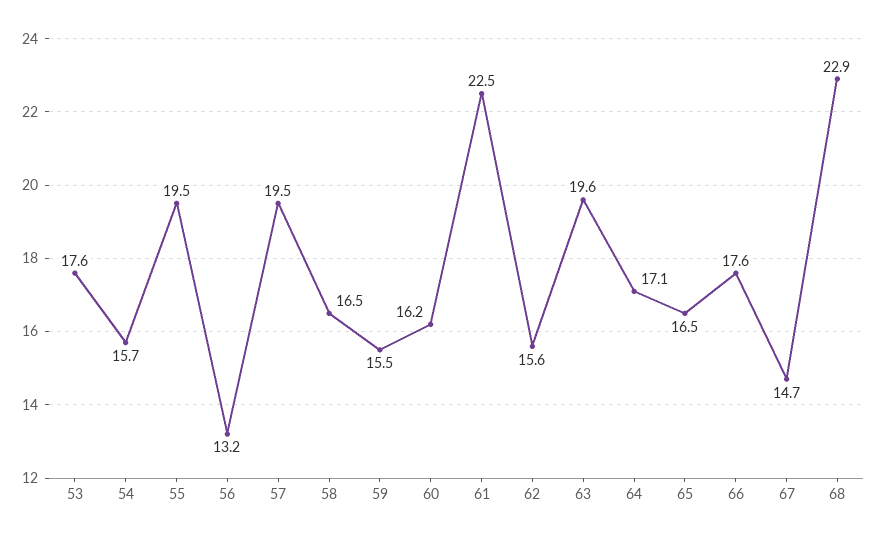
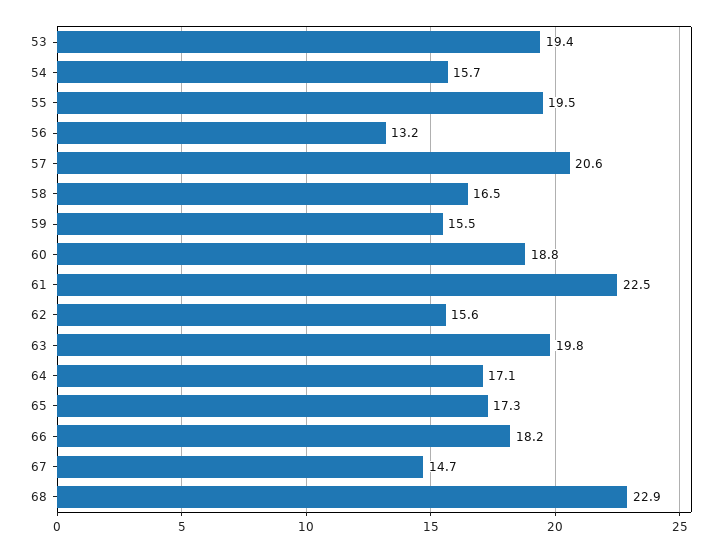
  {
-   "53": 17.6,
+   "53": 19.4,
    "54": 15.7,
    "55": 19.5,
    "56": 13.2,
-   "57": 19.5,
+   "57": 20.6,
    "58": 16.5,
    "59": 15.5,
-   "60": 16.2,
+   "60": 18.8,
    "61": 22.5,
    "62": 15.6,
-   "63": 19.6,
+   "63": 19.8,
    "64": 17.1,
-   "65": 16.5,
+   "65": 17.3,
-   "66": 17.6,
+   "66": 18.2,
    "67": 14.7,
    "68": 22.9
  }

